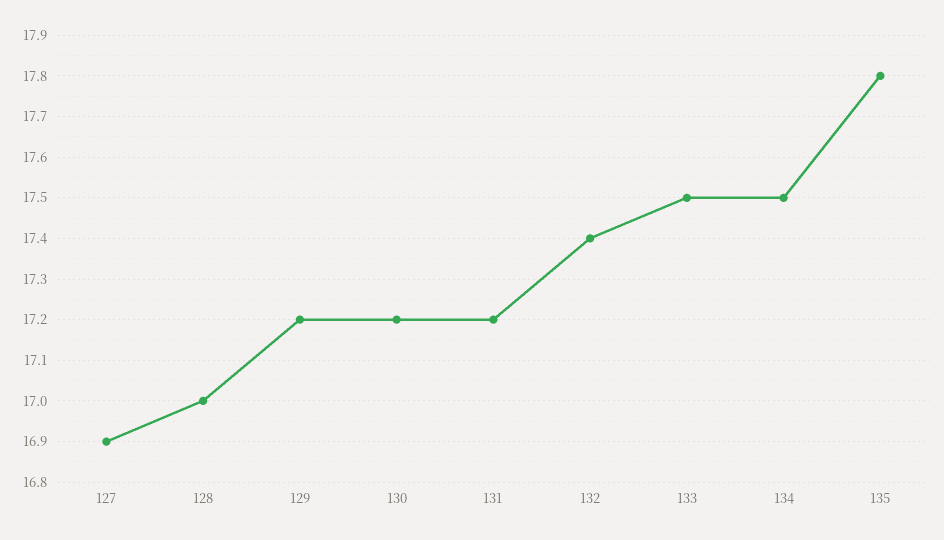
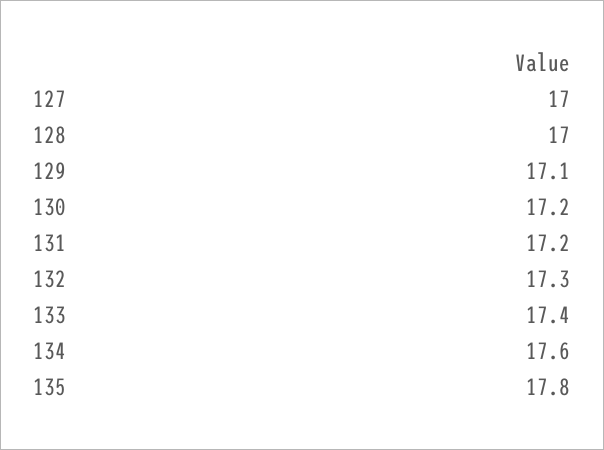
  {
-   "127": 16.9,
+   "127": 17,
    "128": 17,
-   "129": 17.2,
+   "129": 17.1,
    "130": 17.2,
    "131": 17.2,
-   "132": 17.4,
+   "132": 17.3,
-   "133": 17.5,
+   "133": 17.4,
-   "134": 17.5,
+   "134": 17.6,
    "135": 17.8
  }

